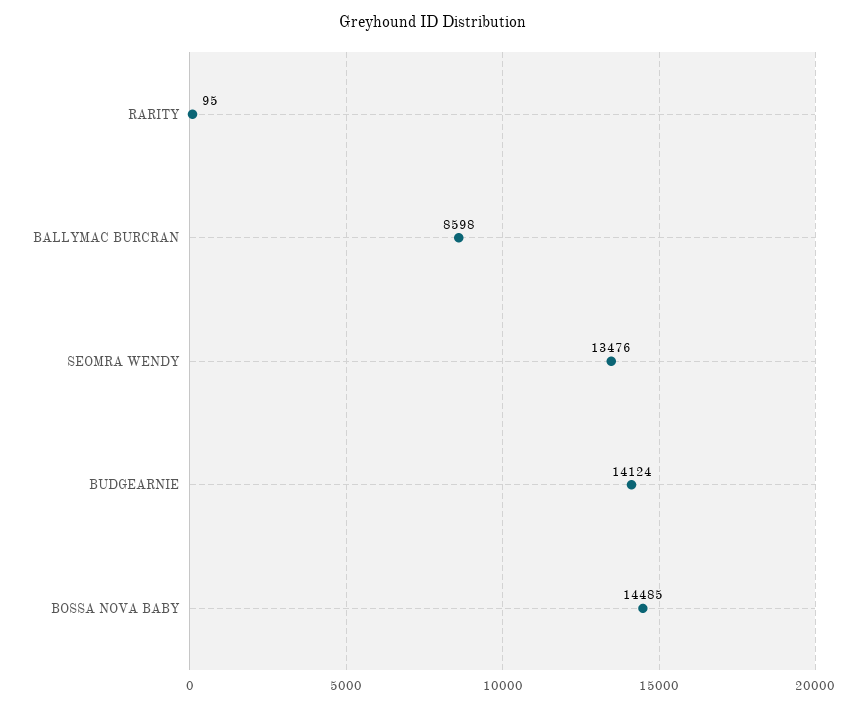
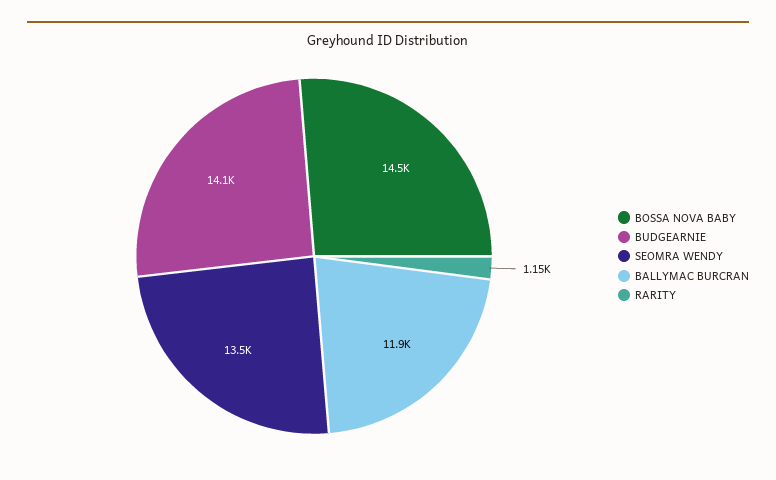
  {
-   "RARITY": 95,
+   "RARITY": 1150,
-   "BALLYMAC BURCRAN": 8598,
+   "BALLYMAC BURCRAN": 11900,
    "SEOMRA WENDY": 13476,
    "BUDGEARNIE": 14124,
    "BOSSA NOVA BABY": 14485
  }

